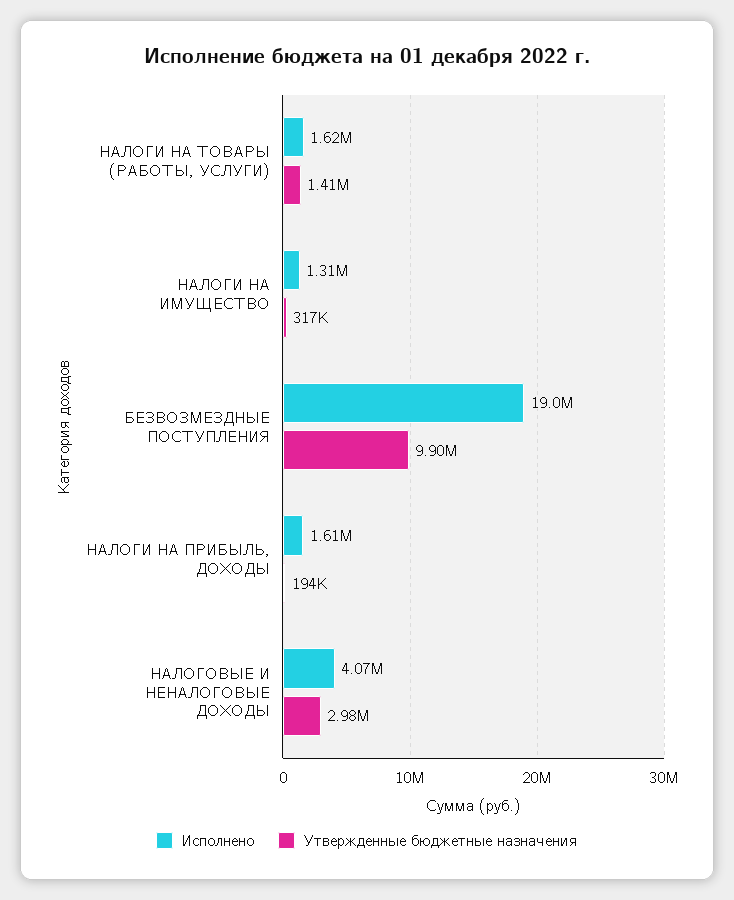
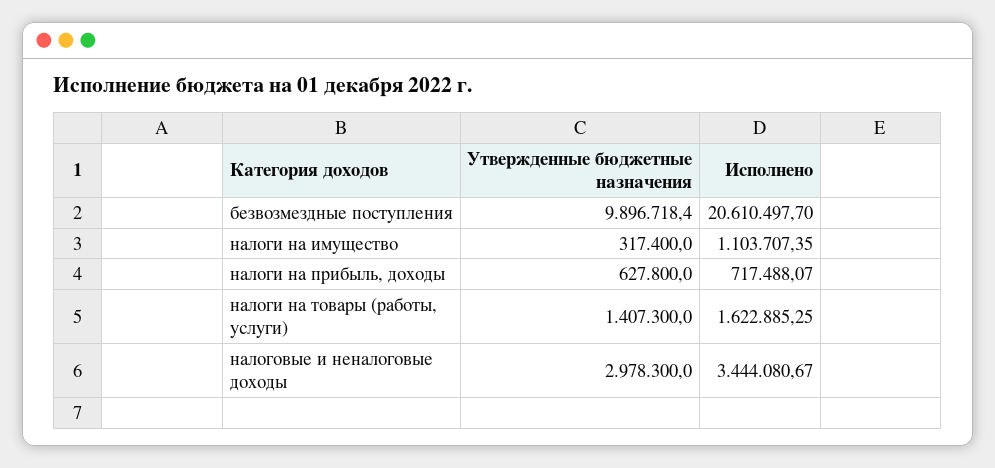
  {
    "Исполнено": {
      "НАЛОГИ НА ТОВАРЫ (РАБОТЫ, УСЛУГИ)": 1622885.25,
-     "НАЛОГИ НА ИМУЩЕСТВО": 1310000,
+     "НАЛОГИ НА ИМУЩЕСТВО": 1103707.35,
-     "БЕЗВОЗМЕЗДНЫЕ ПОСТУПЛЕНИЯ": 19000000,
+     "БЕЗВОЗМЕЗДНЫЕ ПОСТУПЛЕНИЯ": 20610497.7,
-     "НАЛОГИ НА ПРИБЫЛЬ, ДОХОДЫ": 1610000,
+     "НАЛОГИ НА ПРИБЫЛЬ, ДОХОДЫ": 717488.07,
-     "НАЛОГОВЫЕ И НЕНАЛОГОВЫЕ ДОХОДЫ": 4070000
+     "НАЛОГОВЫЕ И НЕНАЛОГОВЫЕ ДОХОДЫ": 3444080.67
    },
    "Утвержденные бюджетные назначения": {
      "НАЛОГИ НА ТОВАРЫ (РАБОТЫ, УСЛУГИ)": 1407300,
      "НАЛОГИ НА ИМУЩЕСТВО": 317400,
      "БЕЗВОЗМЕЗДНЫЕ ПОСТУПЛЕНИЯ": 9896718.4,
-     "НАЛОГИ НА ПРИБЫЛЬ, ДОХОДЫ": 194000,
+     "НАЛОГИ НА ПРИБЫЛЬ, ДОХОДЫ": 627800,
      "НАЛОГОВЫЕ И НЕНАЛОГОВЫЕ ДОХОДЫ": 2978300
    }
  }

